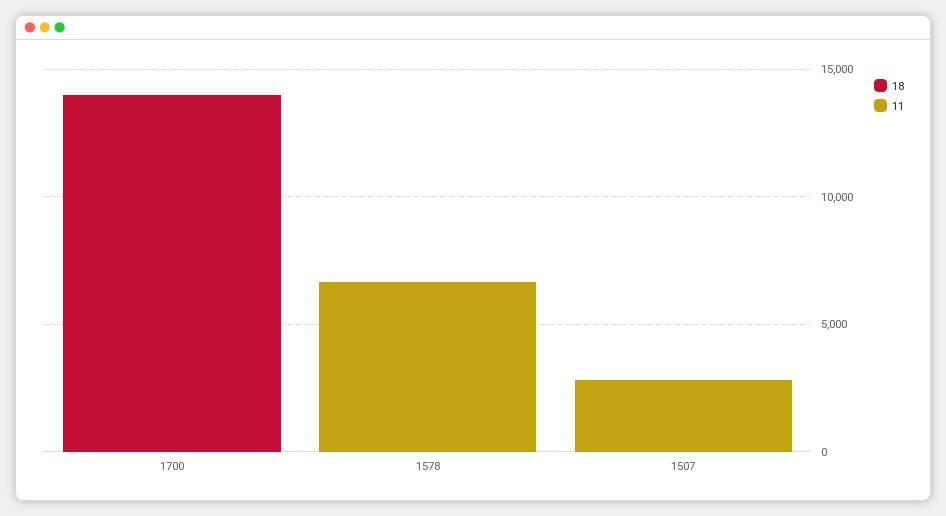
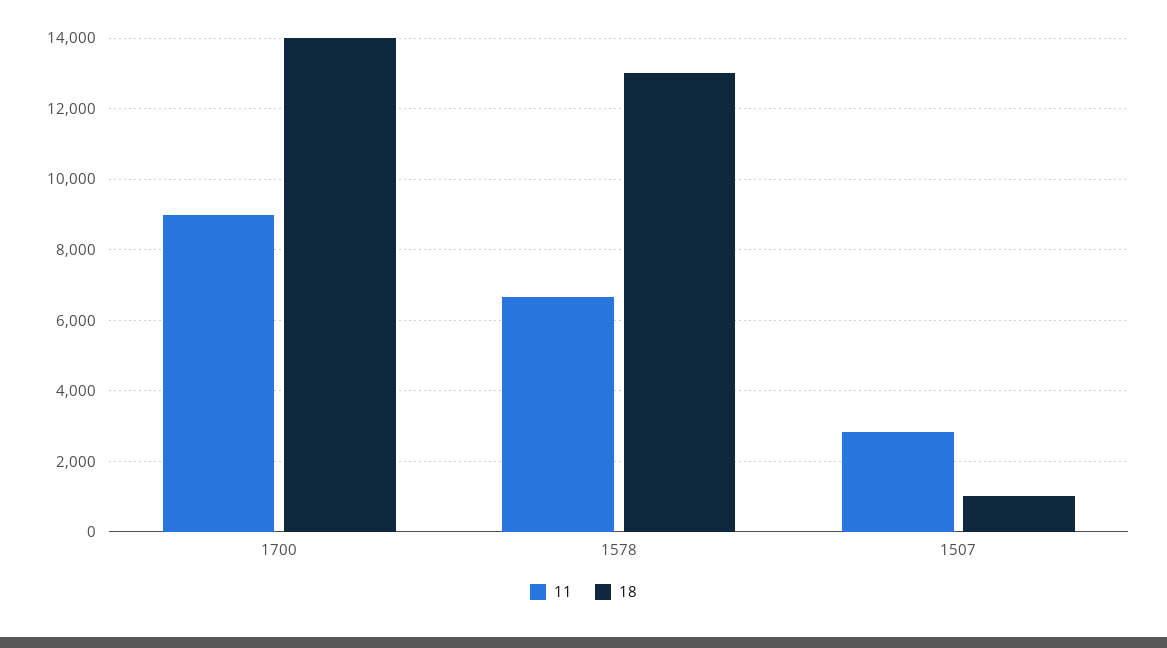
  {
    "18": {
      "1700": 14000,
-     "1578": 0,
+     "1578": 13000,
-     "1507": 0
+     "1507": 1000
    },
    "11": {
-     "1700": 0,
+     "1700": 9000,
      "1578": 6600,
      "1507": 2800
    }
  }

